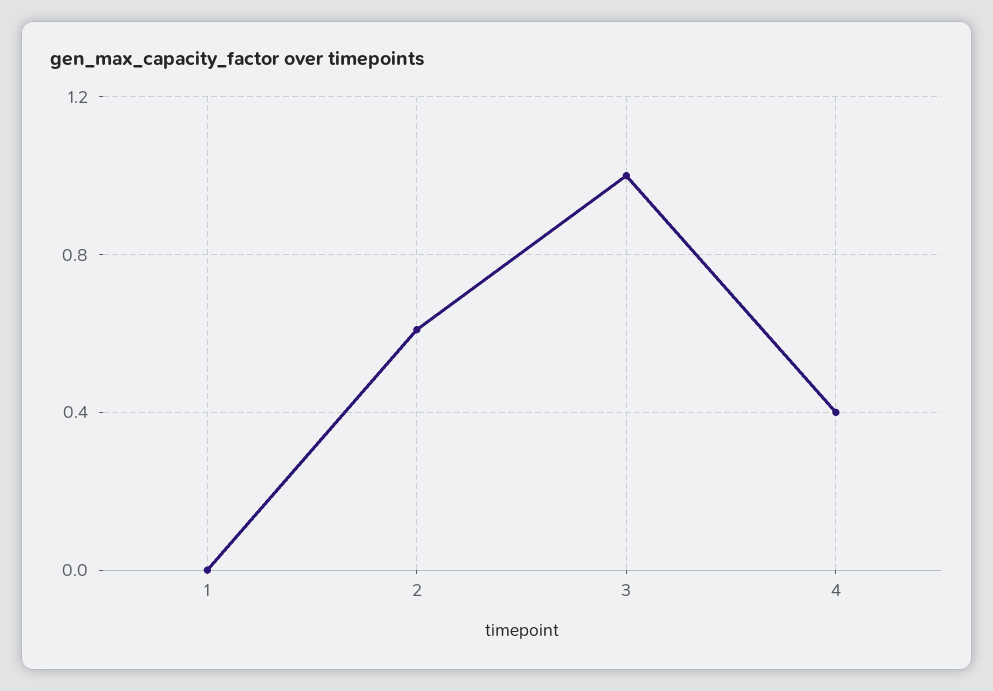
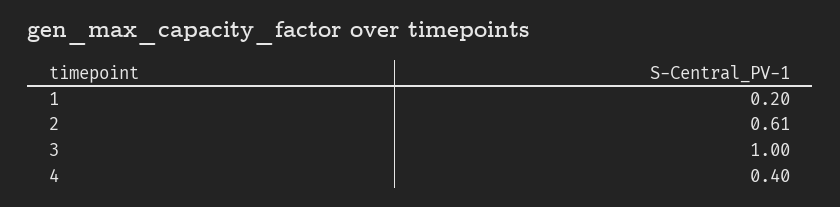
  {
-   "1": 0,
+   "1": 0.2,
    "2": 0.61,
    "3": 1,
    "4": 0.4
  }

